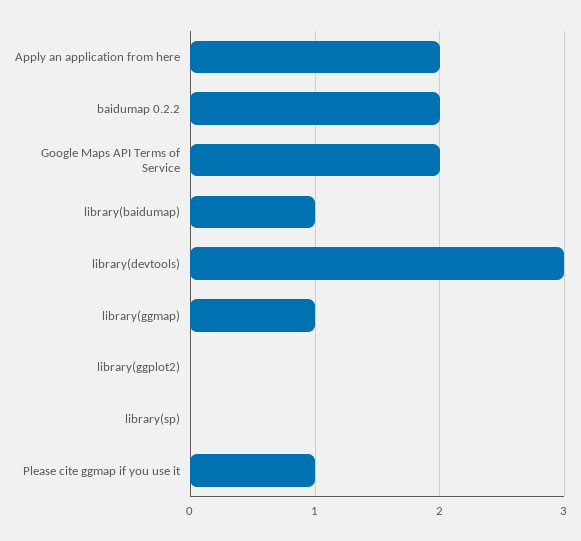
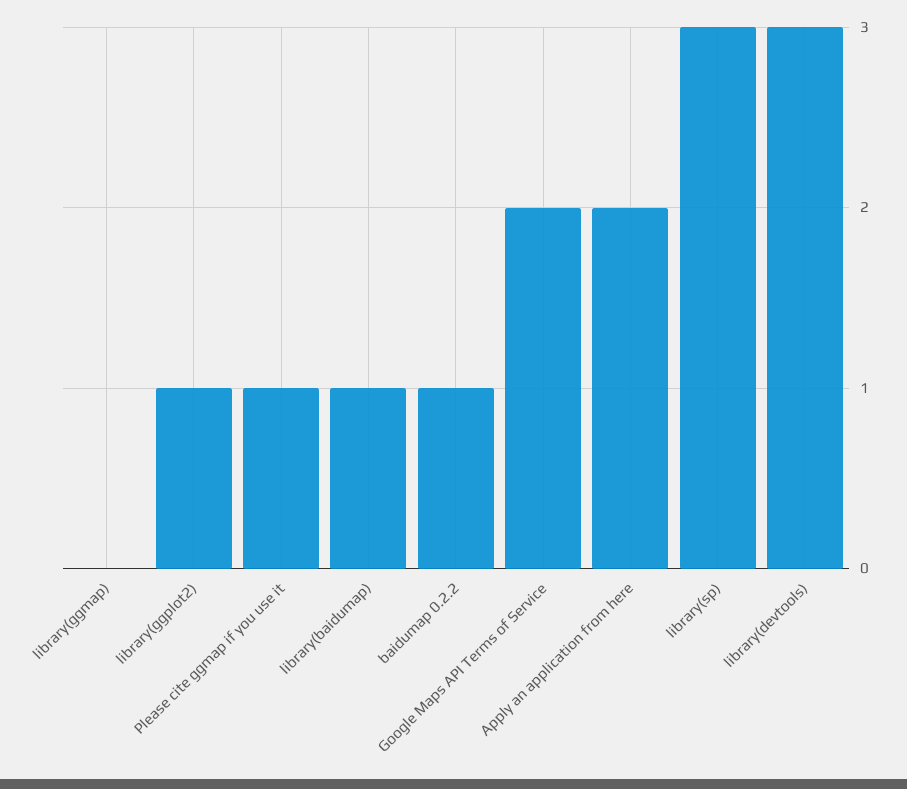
  {
    "Apply an application from here": 2,
-   "baidumap 0.2.2": 2,
+   "baidumap 0.2.2": 1,
    "Google Maps API Terms of Service": 2,
    "library(baidumap)": 1,
    "library(devtools)": 3,
-   "library(ggmap)": 1,
+   "library(ggmap)": 0,
-   "library(ggplot2)": 0,
+   "library(ggplot2)": 1,
-   "library(sp)": 0,
+   "library(sp)": 3,
    "Please cite ggmap if you use it": 1
  }

